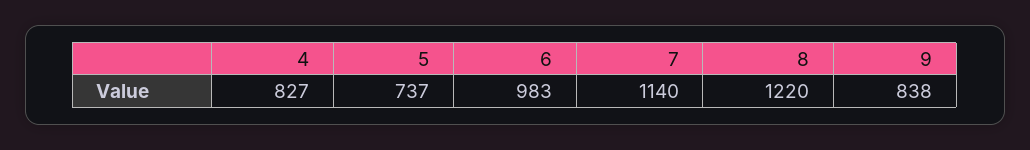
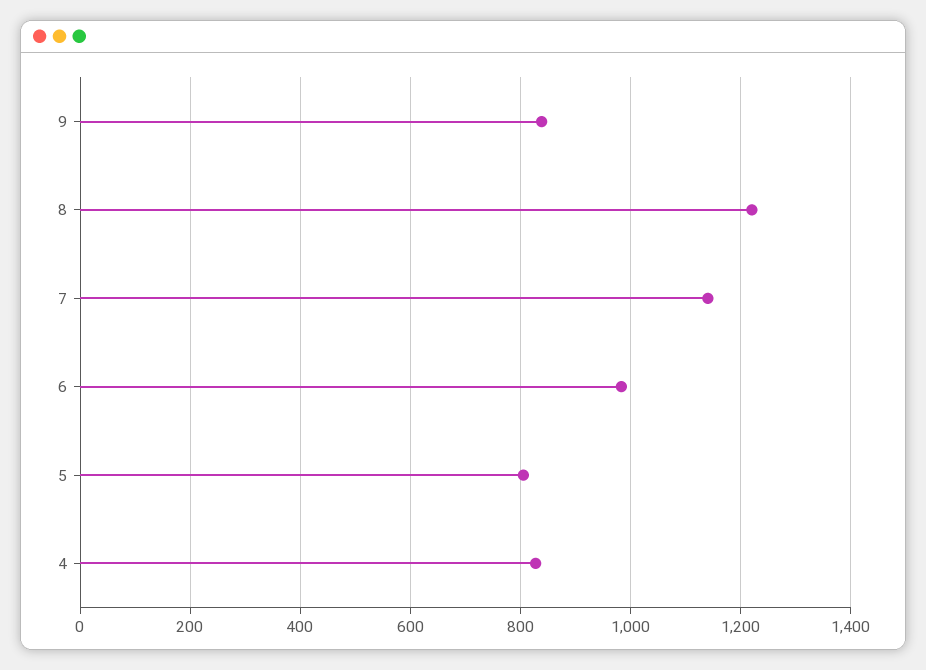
  {
    "4": 827,
-   "5": 737,
+   "5": 800,
    "6": 983,
    "7": 1140,
    "8": 1220,
    "9": 838
  }

